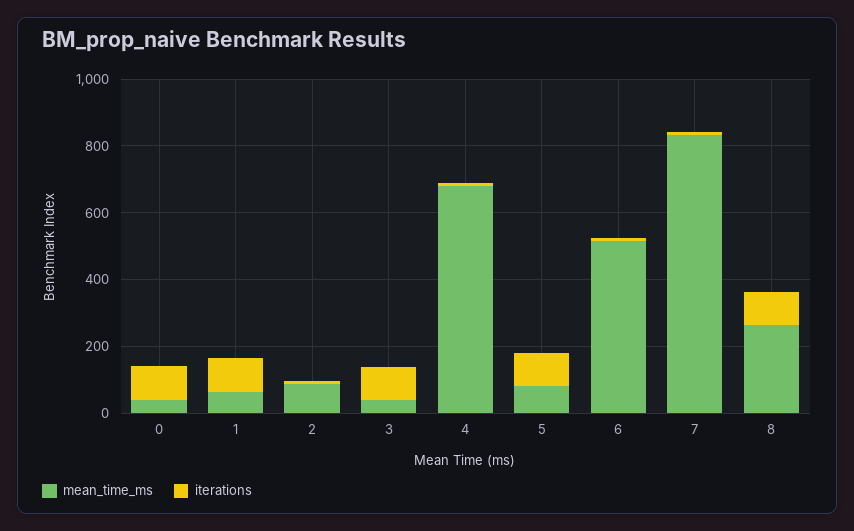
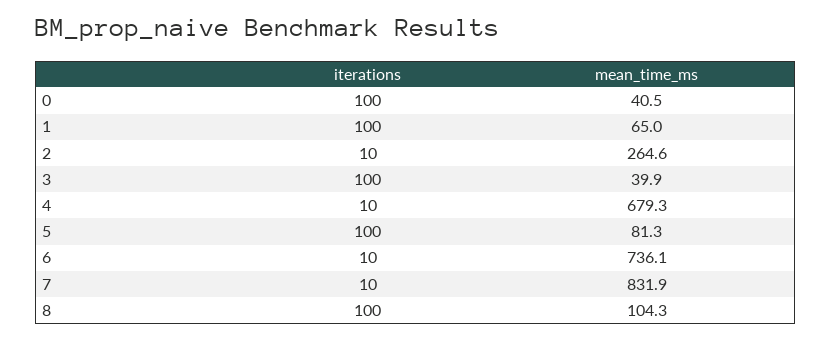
  {
    "mean_time_ms": {
      "0": 40.5,
      "1": 65,
-     "2": 100,
+     "2": 264.6,
      "3": 39.9,
      "4": 679.3,
      "5": 81.3,
-     "6": 500,
+     "6": 736.1,
      "7": 831.9,
-     "8": 250
+     "8": 104.3
    },
    "iterations": {
      "0": 100,
      "1": 100,
      "2": 10,
      "3": 100,
      "4": 10,
      "5": 100,
      "6": 10,
      "7": 10,
      "8": 100
    }
  }

